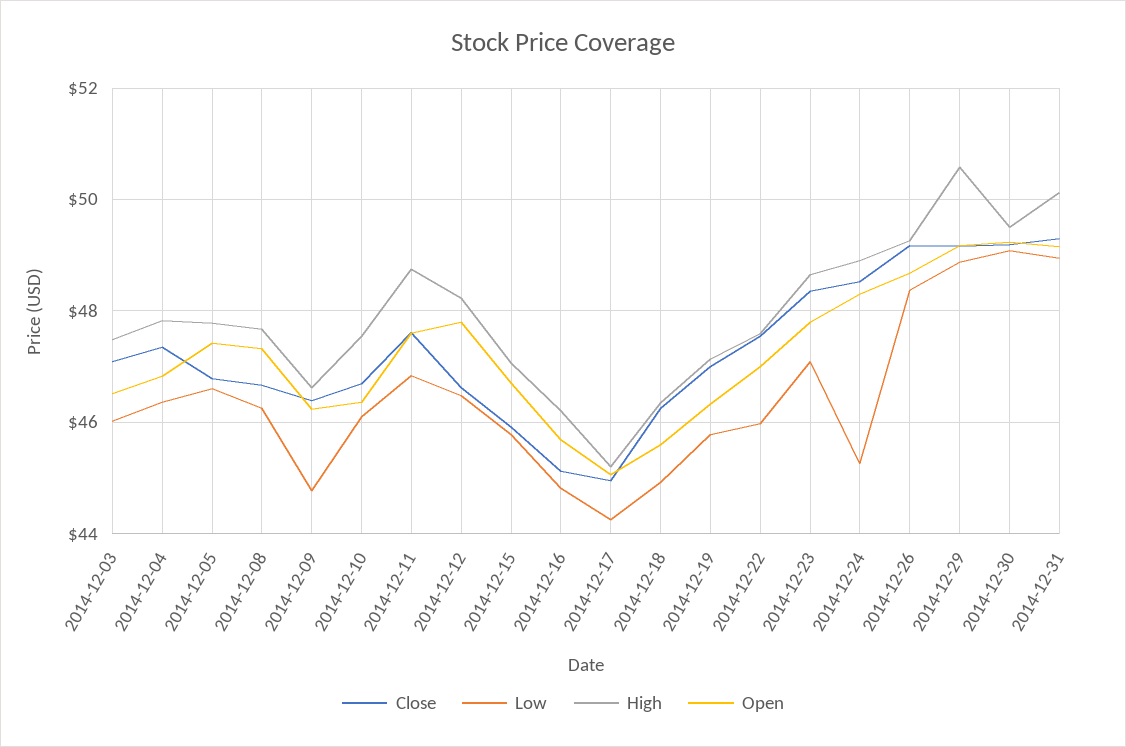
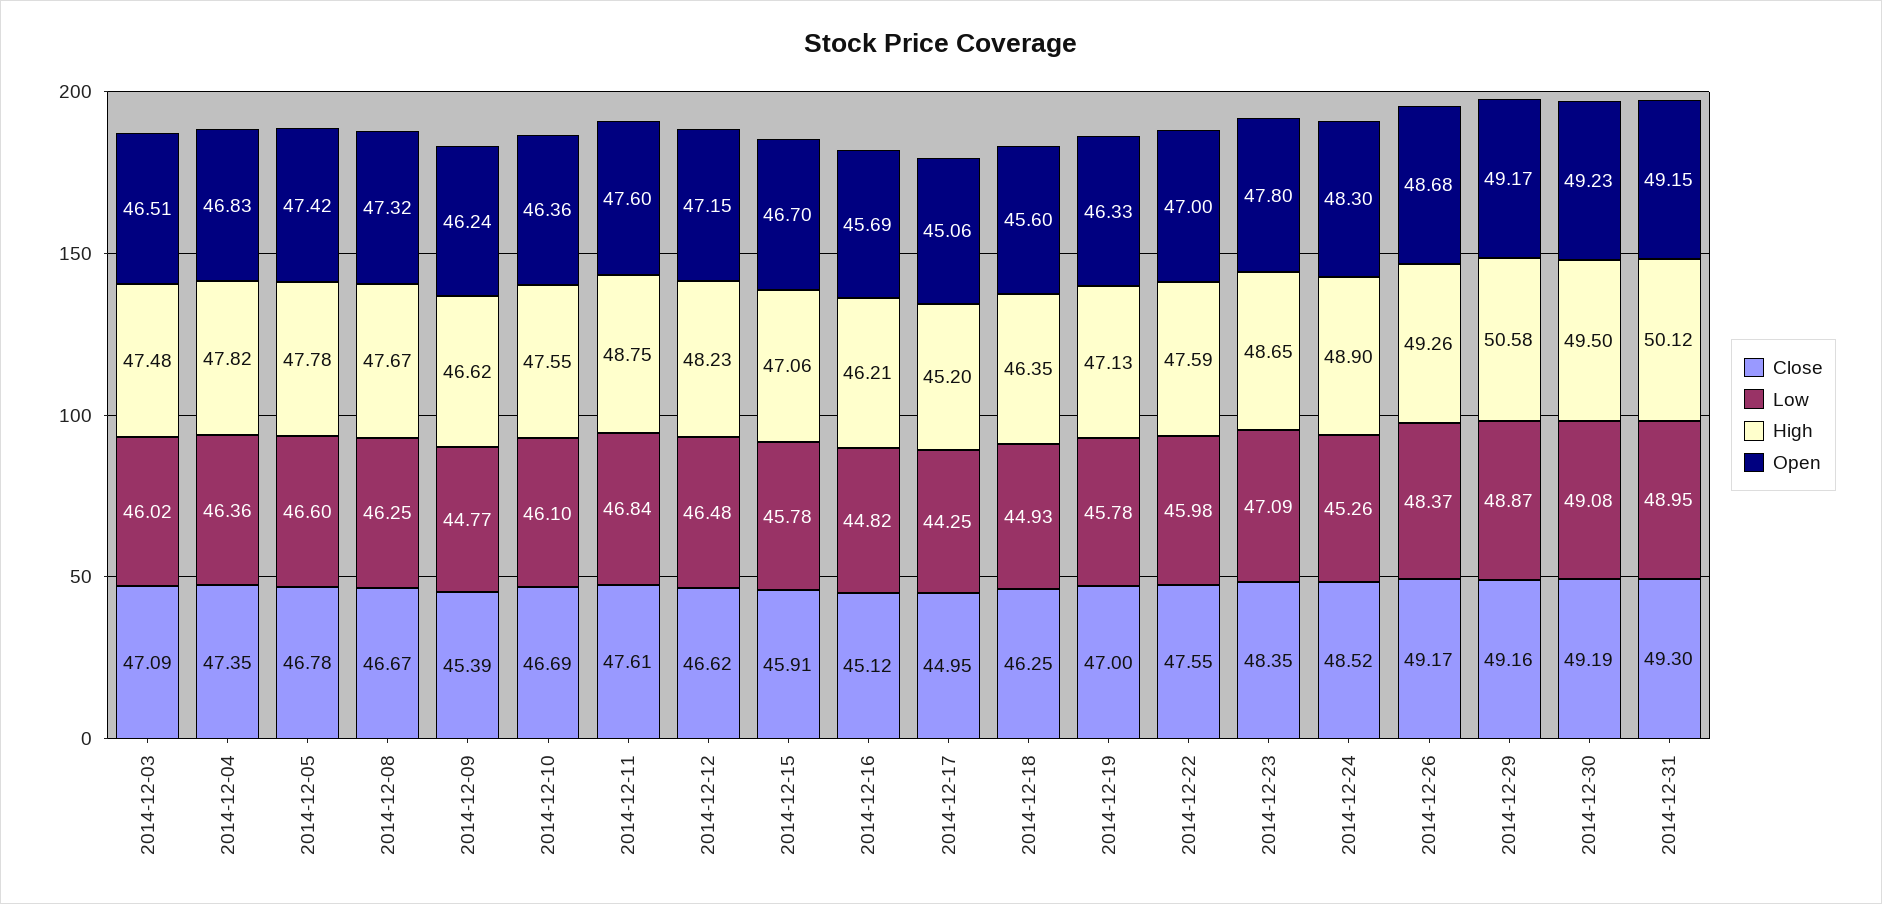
  {
    "Close": {
      "2014-12-03": 47.09,
      "2014-12-04": 47.35,
      "2014-12-05": 46.78,
      "2014-12-08": 46.67,
-     "2014-12-09": 46.4,
+     "2014-12-09": 45.39,
      "2014-12-10": 46.69,
      "2014-12-11": 47.61,
      "2014-12-12": 46.62,
      "2014-12-15": 45.91,
      "2014-12-16": 45.12,
      "2014-12-17": 44.95,
      "2014-12-18": 46.25,
      "2014-12-19": 47,
      "2014-12-22": 47.55,
      "2014-12-23": 48.35,
      "2014-12-24": 48.52,
      "2014-12-26": 49.17,
      "2014-12-29": 49.16,
      "2014-12-30": 49.19,
      "2014-12-31": 49.3
    },
    "Low": {
      "2014-12-03": 46.02,
      "2014-12-04": 46.36,
      "2014-12-05": 46.6,
      "2014-12-08": 46.25,
      "2014-12-09": 44.77,
      "2014-12-10": 46.1,
      "2014-12-11": 46.84,
      "2014-12-12": 46.48,
      "2014-12-15": 45.78,
      "2014-12-16": 44.82,
      "2014-12-17": 44.25,
      "2014-12-18": 44.93,
      "2014-12-19": 45.78,
      "2014-12-22": 45.98,
      "2014-12-23": 47.09,
      "2014-12-24": 45.26,
      "2014-12-26": 48.37,
      "2014-12-29": 48.87,
      "2014-12-30": 49.08,
      "2014-12-31": 48.95
    },
    "High": {
      "2014-12-03": 47.48,
      "2014-12-04": 47.82,
      "2014-12-05": 47.78,
      "2014-12-08": 47.67,
      "2014-12-09": 46.62,
      "2014-12-10": 47.55,
      "2014-12-11": 48.75,
      "2014-12-12": 48.23,
      "2014-12-15": 47.06,
      "2014-12-16": 46.21,
      "2014-12-17": 45.2,
      "2014-12-18": 46.35,
      "2014-12-19": 47.13,
      "2014-12-22": 47.59,
      "2014-12-23": 48.65,
      "2014-12-24": 48.9,
      "2014-12-26": 49.26,
      "2014-12-29": 50.58,
      "2014-12-30": 49.5,
      "2014-12-31": 50.12
    },
    "Open": {
      "2014-12-03": 46.51,
      "2014-12-04": 46.83,
      "2014-12-05": 47.42,
      "2014-12-08": 47.32,
      "2014-12-09": 46.24,
      "2014-12-10": 46.36,
      "2014-12-11": 47.6,
-     "2014-12-12": 47.8,
+     "2014-12-12": 47.15,
      "2014-12-15": 46.7,
      "2014-12-16": 45.69,
      "2014-12-17": 45.06,
      "2014-12-18": 45.6,
      "2014-12-19": 46.33,
      "2014-12-22": 47,
      "2014-12-23": 47.8,
      "2014-12-24": 48.3,
      "2014-12-26": 48.68,
      "2014-12-29": 49.17,
      "2014-12-30": 49.23,
      "2014-12-31": 49.15
    }
  }

